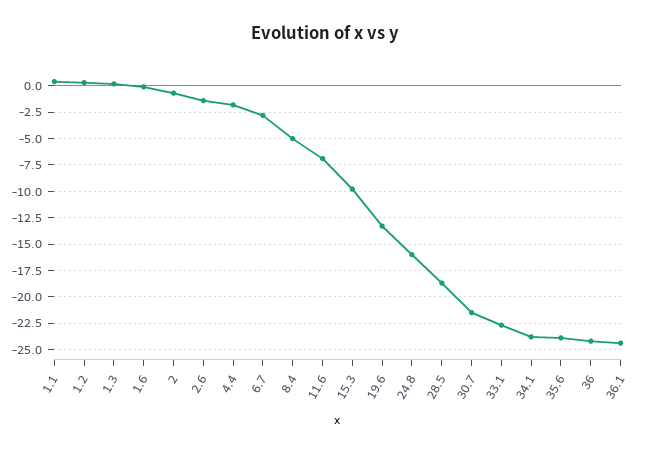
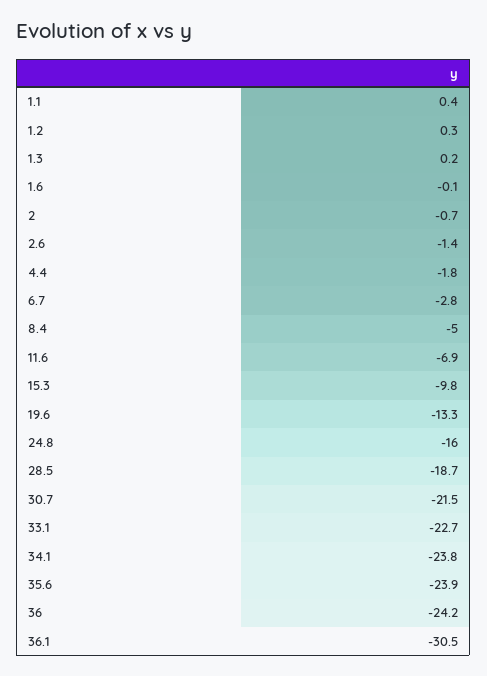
  {
    "1.1": 0.4,
    "1.2": 0.3,
    "1.3": 0.2,
    "1.6": -0.1,
    "2": -0.7,
    "2.6": -1.4,
    "4.4": -1.8,
    "6.7": -2.8,
    "8.4": -5,
    "11.6": -6.9,
    "15.3": -9.8,
    "19.6": -13.3,
    "24.8": -16,
    "28.5": -18.7,
    "30.7": -21.5,
    "33.1": -22.7,
    "34.1": -23.8,
    "35.6": -23.9,
    "36": -24.2,
-   "36.1": -25
+   "36.1": -30.5
  }

